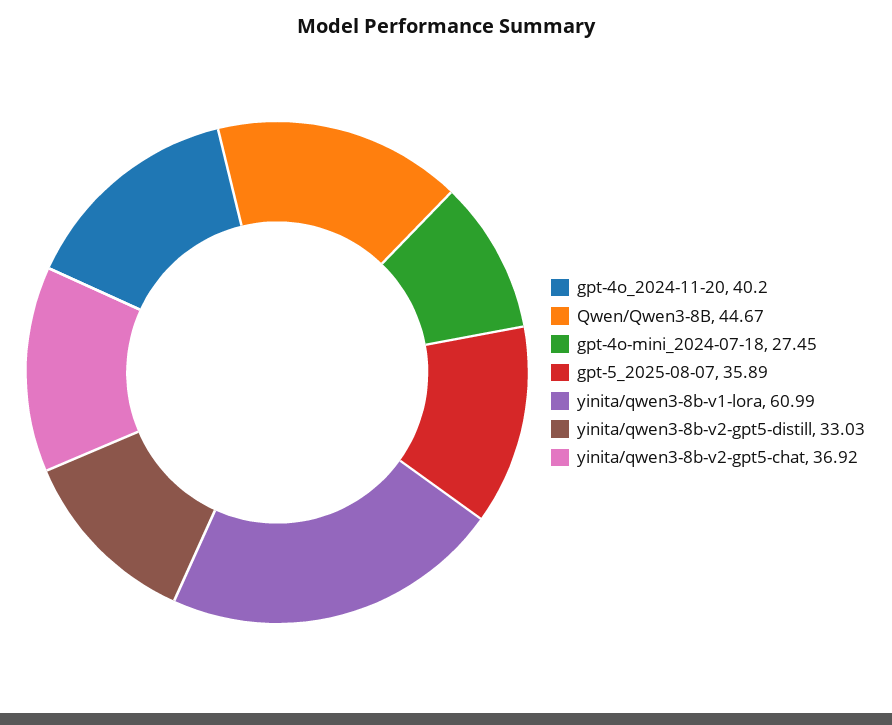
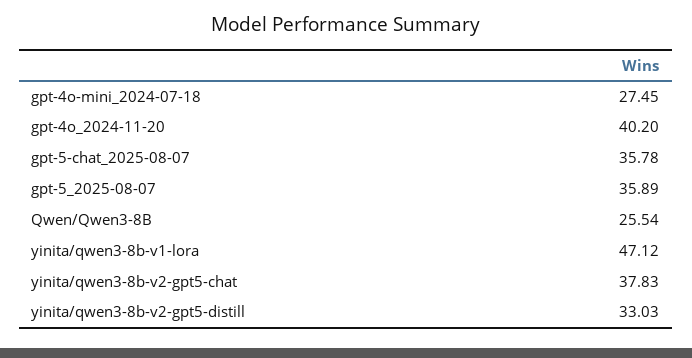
  {
    "gpt-4o_2024-11-20": 40.2,
-   "Qwen/Qwen3-8B": 44.67,
+   "Qwen/Qwen3-8B": 25.54,
    "gpt-4o-mini_2024-07-18": 27.45,
    "gpt-5_2025-08-07": 35.89,
-   "yinita/qwen3-8b-v1-lora": 60.99,
+   "yinita/qwen3-8b-v1-lora": 47.12,
    "yinita/qwen3-8b-v2-gpt5-distill": 33.03,
-   "yinita/qwen3-8b-v2-gpt5-chat": 36.92
+   "yinita/qwen3-8b-v2-gpt5-chat": 37.83,
+   "gpt-5-chat_2025-08-07": 35.78
  }

